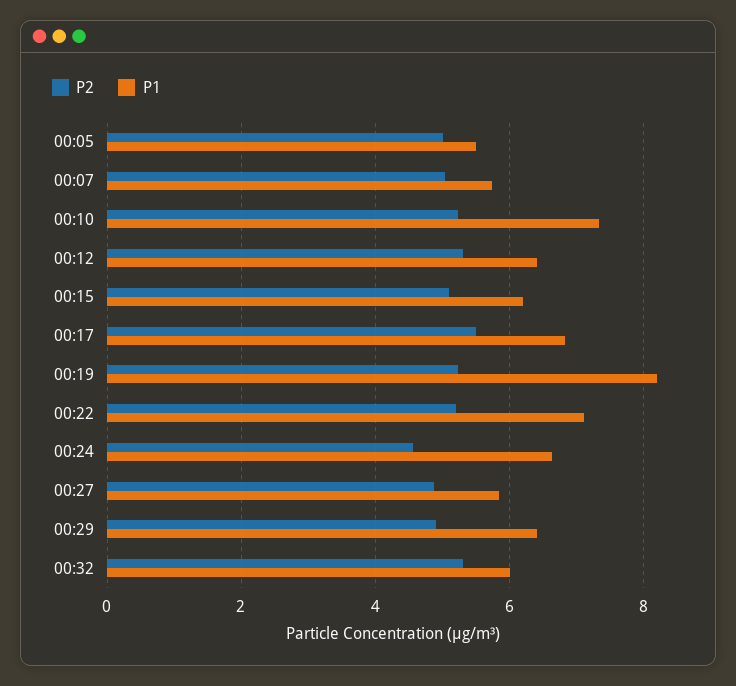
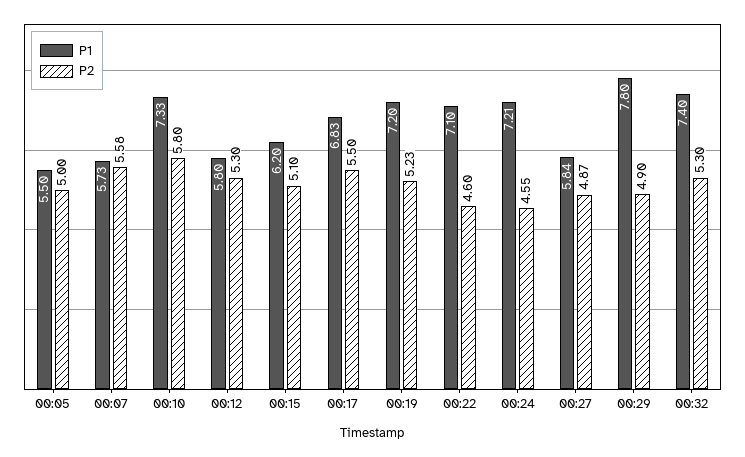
  {
    "P2": {
      "00:05": 5,
-     "00:07": 5,
+     "00:07": 5.58,
-     "00:10": 5.2,
+     "00:10": 5.8,
      "00:12": 5.3,
      "00:15": 5.1,
      "00:17": 5.5,
      "00:19": 5.23,
-     "00:22": 5.2,
+     "00:22": 4.6,
      "00:24": 4.55,
      "00:27": 4.87,
      "00:29": 4.9,
      "00:32": 5.3
    },
    "P1": {
      "00:05": 5.5,
      "00:07": 5.73,
      "00:10": 7.33,
-     "00:12": 6.4,
+     "00:12": 5.8,
      "00:15": 6.2,
      "00:17": 6.83,
-     "00:19": 8.2,
+     "00:19": 7.2,
      "00:22": 7.1,
-     "00:24": 6.6,
+     "00:24": 7.21,
      "00:27": 5.84,
-     "00:29": 6.4,
+     "00:29": 7.8,
-     "00:32": 6
+     "00:32": 7.4
    }
  }

